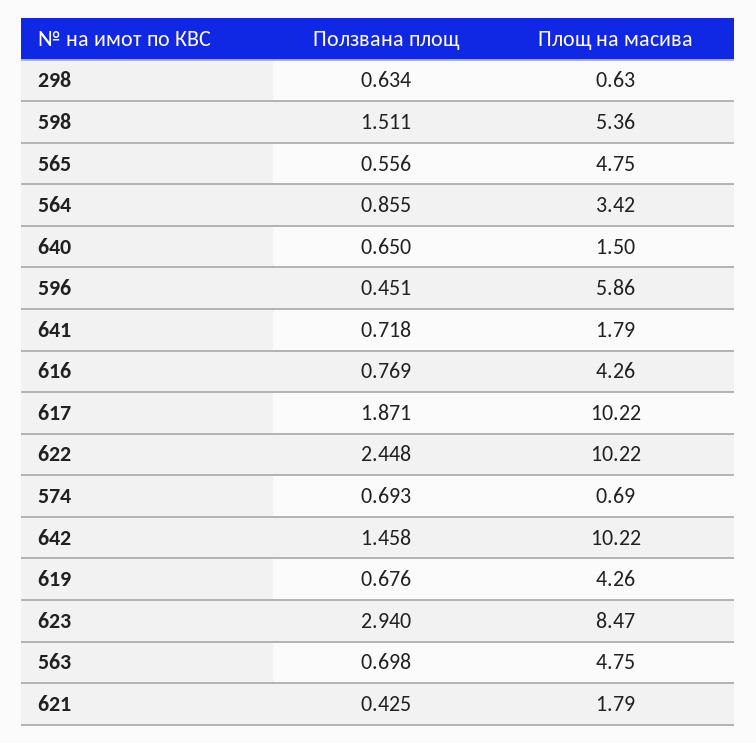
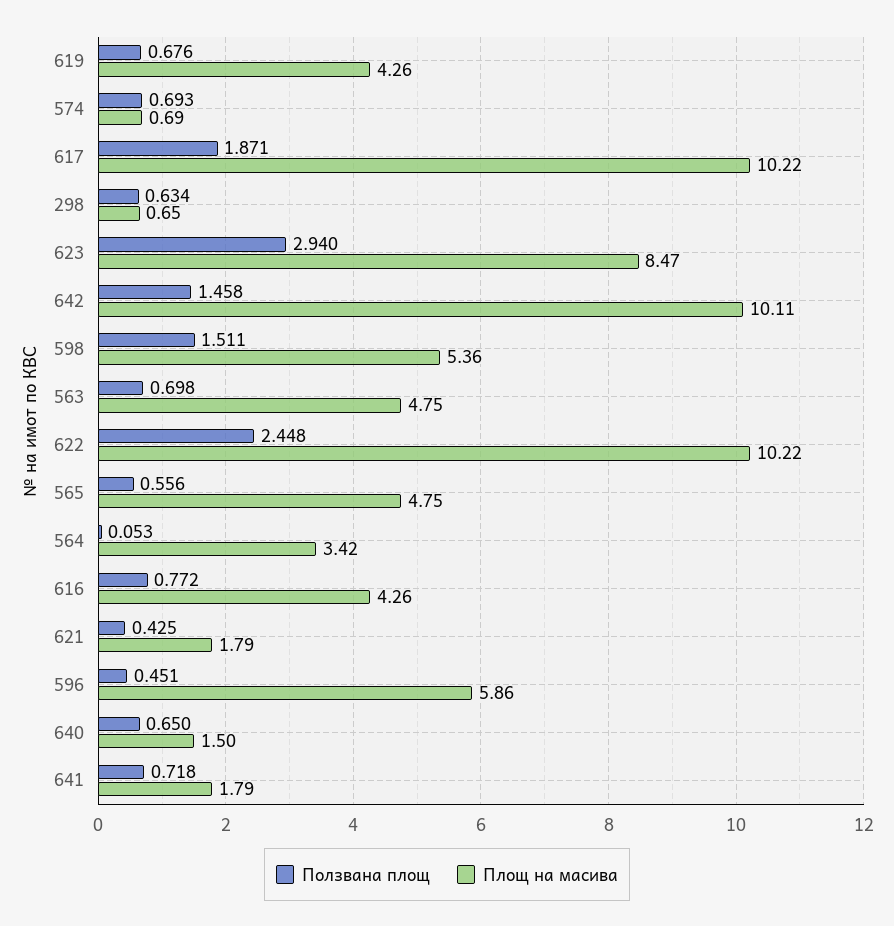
  {
    "Ползвана площ": {
      "298": 0.634,
      "598": 1.511,
      "565": 0.556,
-     "564": 0.855,
+     "564": 0.053,
      "640": 0.65,
      "596": 0.451,
      "641": 0.718,
-     "616": 0.769,
+     "616": 0.772,
      "617": 1.871,
      "622": 2.448,
      "574": 0.693,
      "642": 1.458,
      "619": 0.676,
      "623": 2.94,
      "563": 0.698,
      "621": 0.425
    },
    "Площ на масива": {
-     "298": 0.63,
+     "298": 0.65,
      "598": 5.36,
      "565": 4.75,
      "564": 3.42,
      "640": 1.5,
      "596": 5.86,
      "641": 1.79,
      "616": 4.26,
      "617": 10.22,
      "622": 10.22,
      "574": 0.69,
-     "642": 10.22,
+     "642": 10.11,
      "619": 4.26,
      "623": 8.47,
      "563": 4.75,
      "621": 1.79
    }
  }

